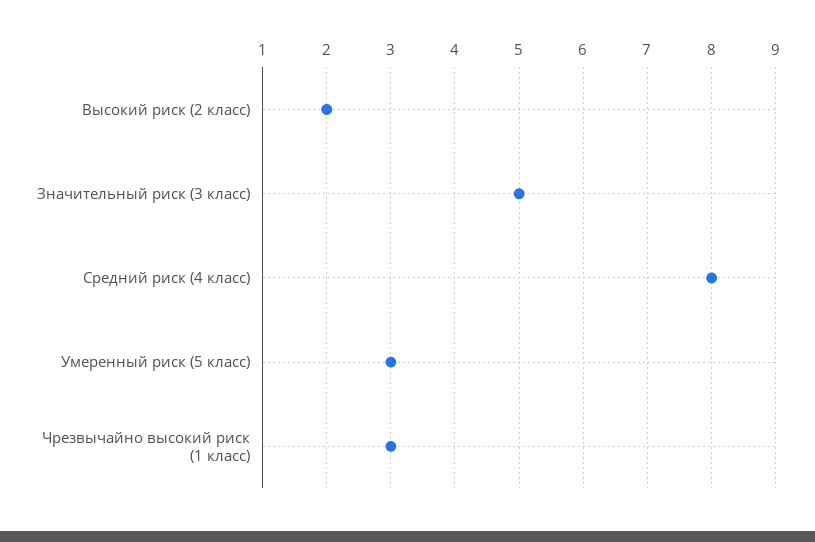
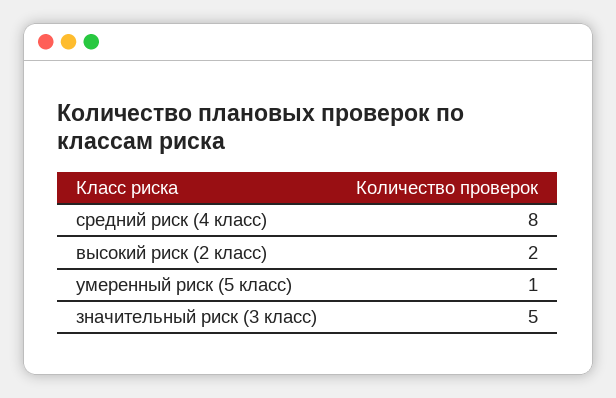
  {
    "Высокий риск (2 класс)": 2,
    "Значительный риск (3 класс)": 5,
    "Средний риск (4 класс)": 8,
-   "Умеренный риск (5 класс)": 3,
+   "Умеренный риск (5 класс)": 1
-   "Чрезвычайно высокий риск (1 класс)": 3
  }

